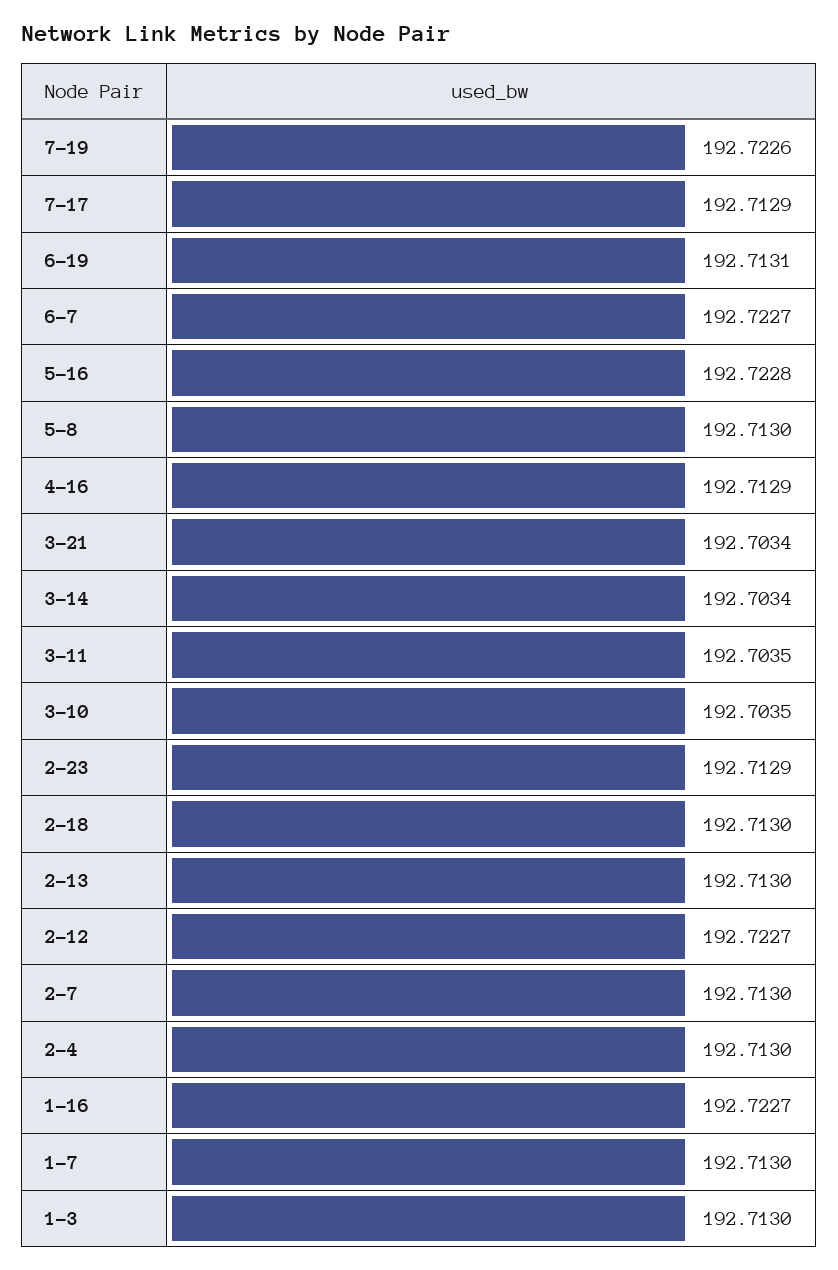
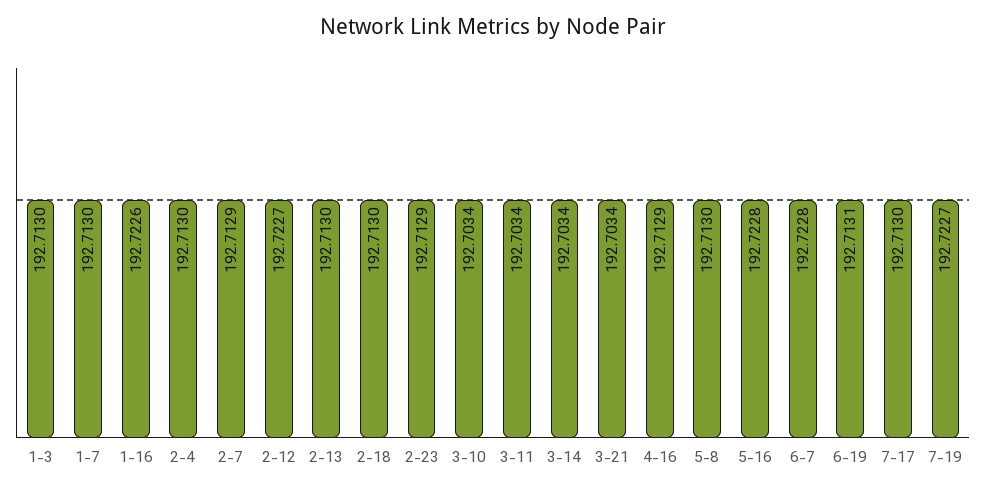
  {
-   "7-19": 192.7226,
+   "7-19": 192.7227,
-   "7-17": 192.7129,
+   "7-17": 192.713,
    "6-19": 192.7131,
-   "6-7": 192.7227,
+   "6-7": 192.7228,
    "5-16": 192.7228,
    "5-8": 192.713,
    "4-16": 192.7129,
    "3-21": 192.7034,
    "3-14": 192.7034,
-   "3-11": 192.7035,
+   "3-11": 192.7034,
-   "3-10": 192.7035,
+   "3-10": 192.7034,
    "2-23": 192.7129,
    "2-18": 192.713,
    "2-13": 192.713,
    "2-12": 192.7227,
-   "2-7": 192.713,
+   "2-7": 192.7129,
    "2-4": 192.713,
-   "1-16": 192.7227,
+   "1-16": 192.7226,
    "1-7": 192.713,
    "1-3": 192.713
  }

